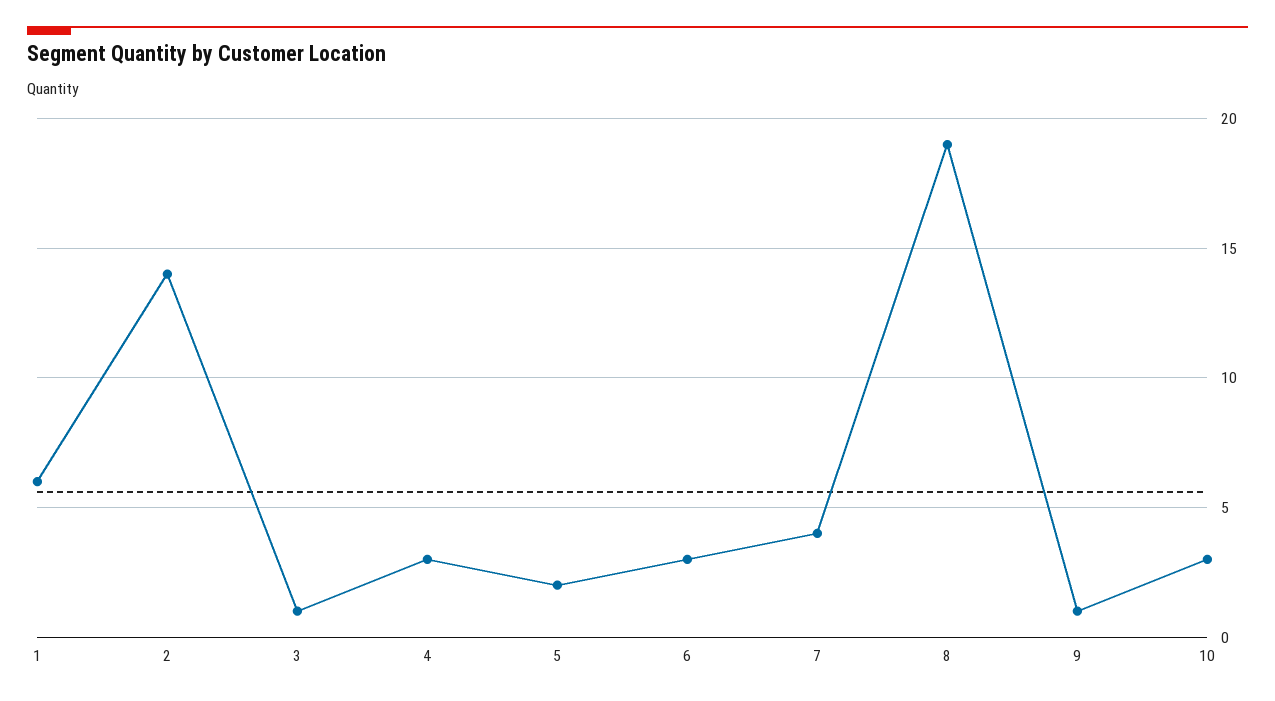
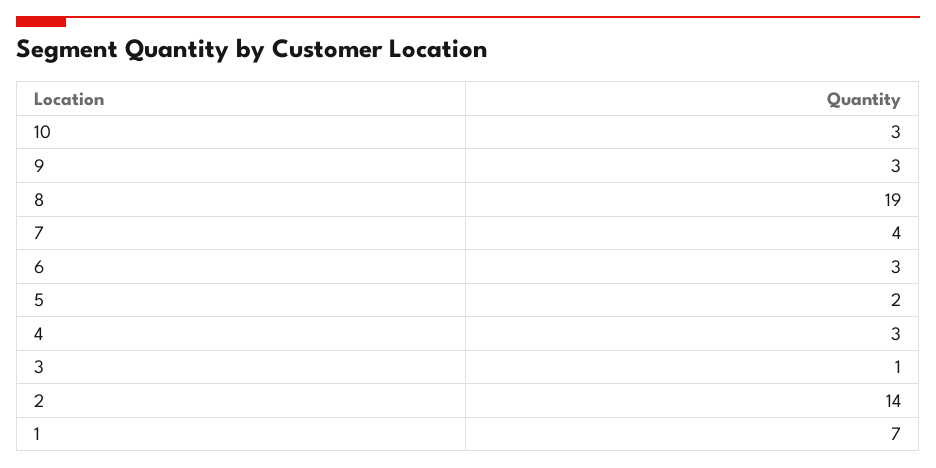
  {
-   "1": 6,
+   "1": 7,
    "2": 14,
    "3": 1,
    "4": 3,
    "5": 2,
    "6": 3,
    "7": 4,
    "8": 19,
-   "9": 1,
+   "9": 3,
    "10": 3
  }

